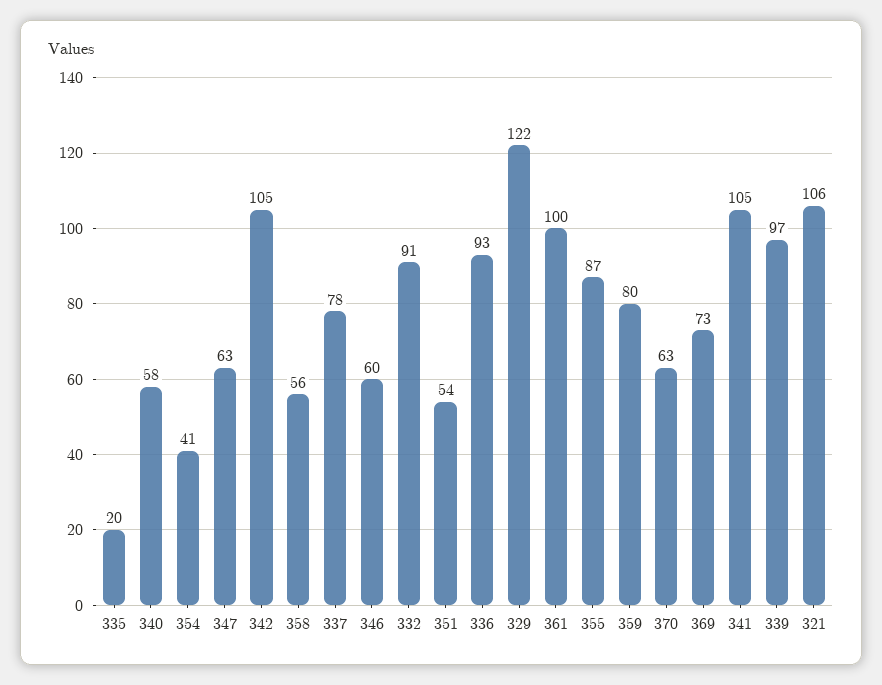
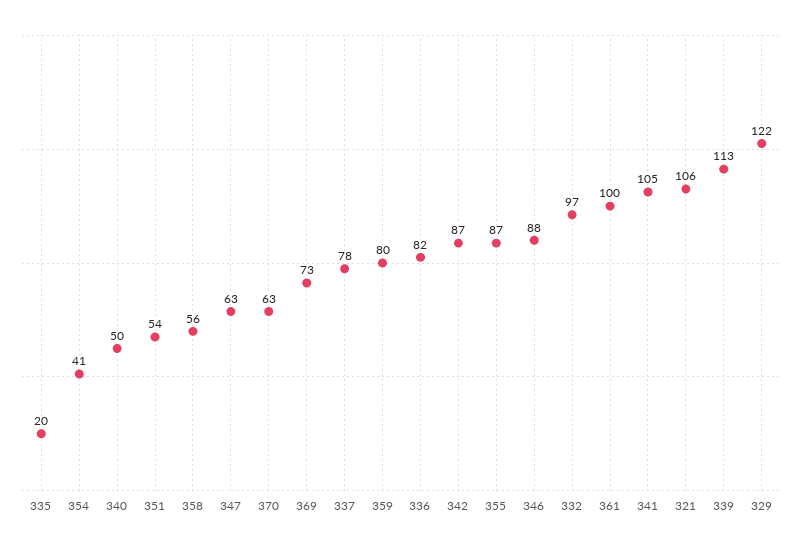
  {
    "335": 20,
-   "340": 58,
+   "340": 50,
    "354": 41,
    "347": 63,
-   "342": 105,
+   "342": 87,
    "358": 56,
    "337": 78,
-   "346": 60,
+   "346": 88,
-   "332": 91,
+   "332": 97,
    "351": 54,
-   "336": 93,
+   "336": 82,
    "329": 122,
    "361": 100,
    "355": 87,
    "359": 80,
    "370": 63,
    "369": 73,
    "341": 105,
-   "339": 97,
+   "339": 113,
    "321": 106
  }

